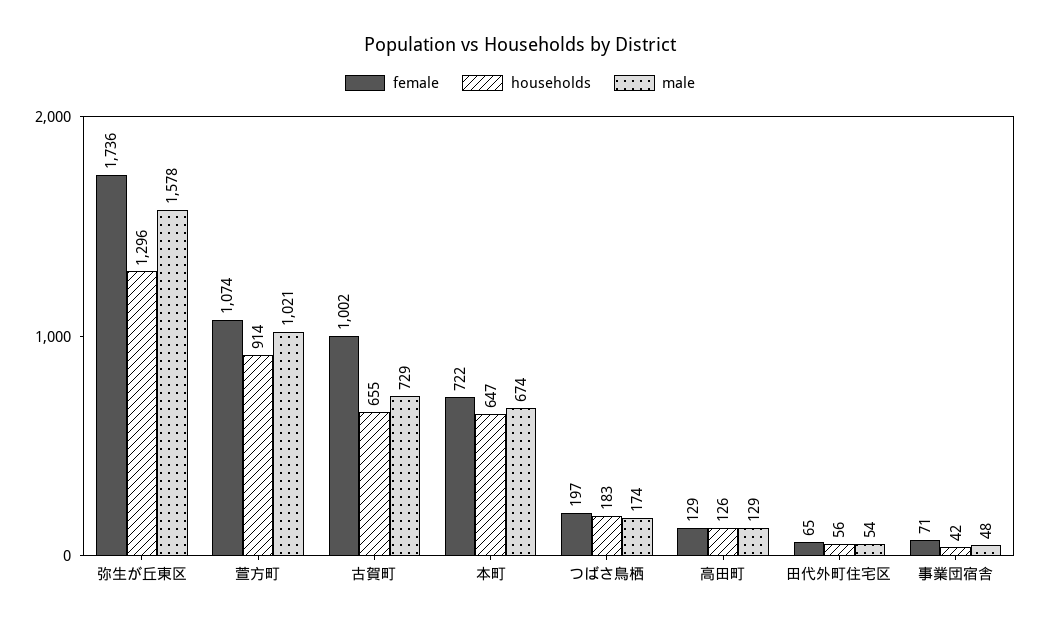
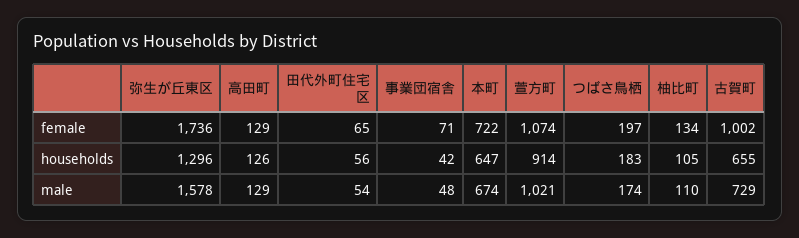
  {
    "female": {
      "弥生が丘東区": 1736,
      "萱方町": 1074,
      "古賀町": 1002,
      "本町": 722,
      "つばさ鳥栖": 197,
      "高田町": 129,
      "田代外町住宅区": 65,
-     "事業団宿舎": 71
+     "事業団宿舎": 71,
+     "柚比町": 134
    },
    "households": {
      "弥生が丘東区": 1296,
      "萱方町": 914,
      "古賀町": 655,
      "本町": 647,
      "つばさ鳥栖": 183,
      "高田町": 126,
      "田代外町住宅区": 56,
-     "事業団宿舎": 42
+     "事業団宿舎": 42,
+     "柚比町": 105
    },
    "male": {
      "弥生が丘東区": 1578,
      "萱方町": 1021,
      "古賀町": 729,
      "本町": 674,
      "つばさ鳥栖": 174,
      "高田町": 129,
      "田代外町住宅区": 54,
-     "事業団宿舎": 48
+     "事業団宿舎": 48,
+     "柚比町": 110
    }
  }

